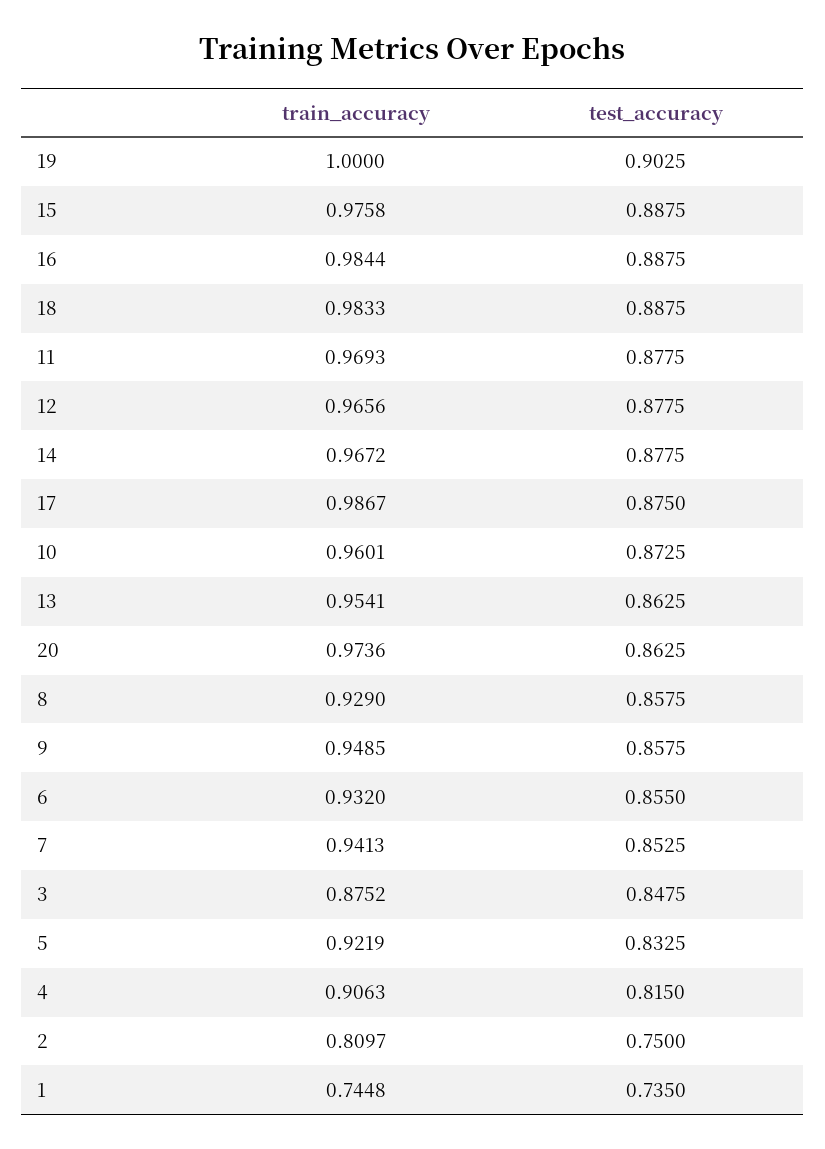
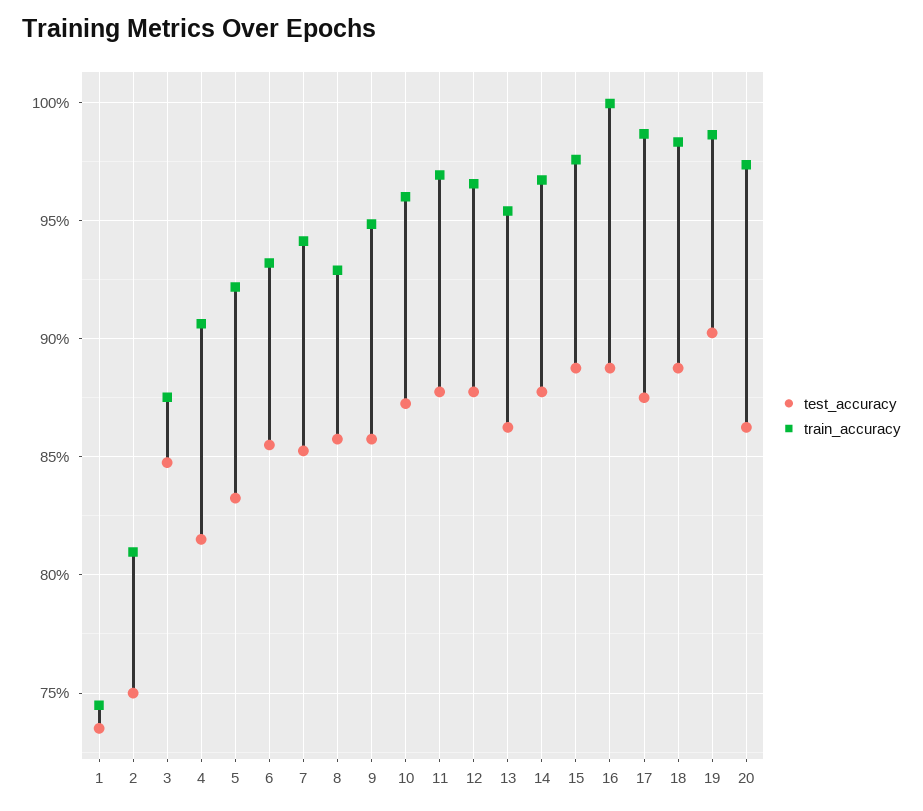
  {
    "train_accuracy": {
-     "19": 1,
+     "19": 0.985,
      "15": 0.9758,
-     "16": 0.9844,
+     "16": 1,
      "18": 0.9833,
      "11": 0.9693,
      "12": 0.9656,
      "14": 0.9672,
      "17": 0.9867,
      "10": 0.9601,
      "13": 0.9541,
      "20": 0.9736,
      "8": 0.929,
      "9": 0.9485,
      "6": 0.932,
      "7": 0.9413,
      "3": 0.8752,
      "5": 0.9219,
      "4": 0.9063,
      "2": 0.8097,
      "1": 0.7448
    },
    "test_accuracy": {
      "19": 0.9025,
      "15": 0.8875,
      "16": 0.8875,
      "18": 0.8875,
      "11": 0.8775,
      "12": 0.8775,
      "14": 0.8775,
      "17": 0.875,
      "10": 0.8725,
      "13": 0.8625,
      "20": 0.8625,
      "8": 0.8575,
      "9": 0.8575,
      "6": 0.855,
      "7": 0.8525,
      "3": 0.8475,
      "5": 0.8325,
      "4": 0.815,
      "2": 0.75,
      "1": 0.735
    }
  }

